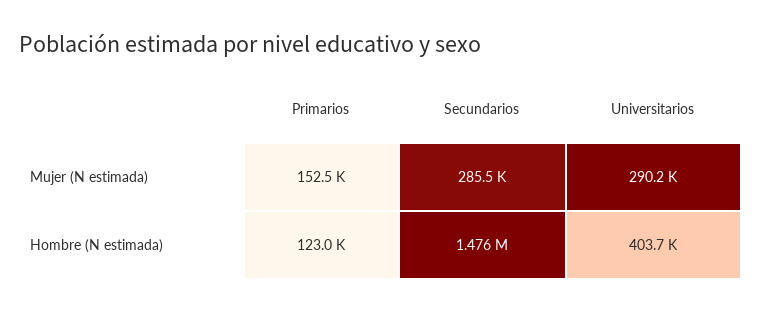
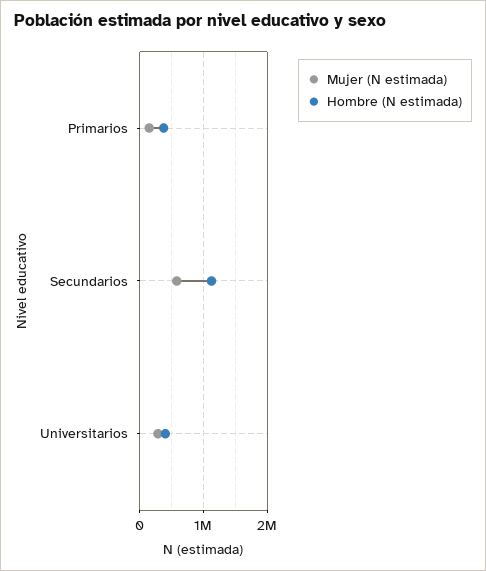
  {
    "Mujer (N estimada)": {
      "Primarios": 152500,
-     "Secundarios": 285500,
+     "Secundarios": 600000,
      "Universitarios": 290200
    },
    "Hombre (N estimada)": {
-     "Primarios": 123000,
+     "Primarios": 400000,
-     "Secundarios": 1476000,
+     "Secundarios": 1100000,
      "Universitarios": 403700
    }
  }

